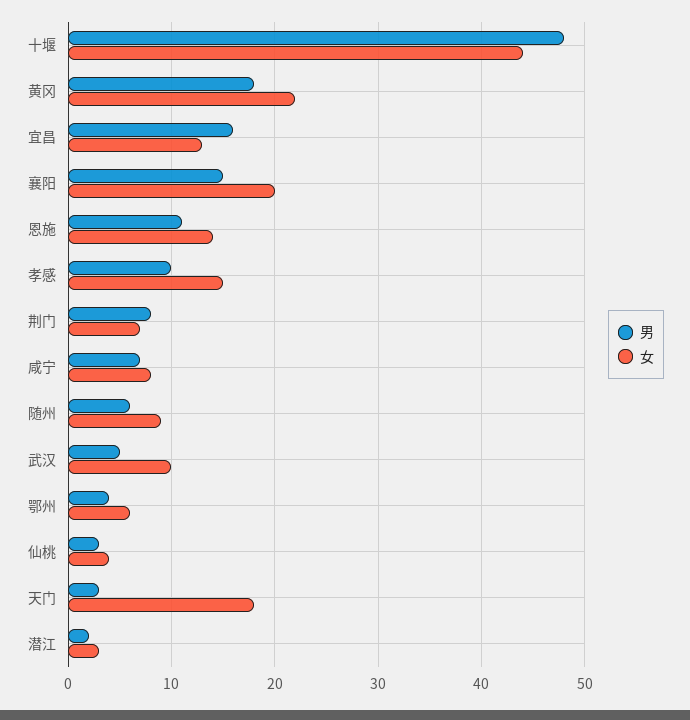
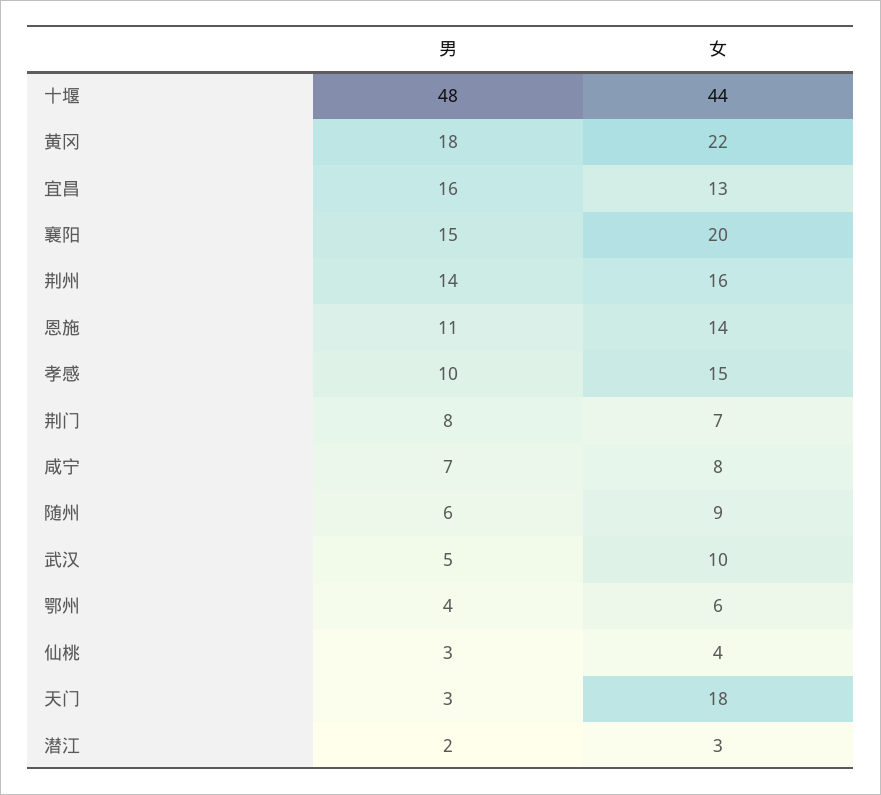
  {
    "男": {
      "十堰": 48,
      "黄冈": 18,
      "宜昌": 16,
      "襄阳": 15,
      "恩施": 11,
      "孝感": 10,
      "荆门": 8,
      "咸宁": 7,
      "随州": 6,
      "武汉": 5,
      "鄂州": 4,
      "仙桃": 3,
      "天门": 3,
-     "潜江": 2
+     "潜江": 2,
+     "荆州": 14
    },
    "女": {
      "十堰": 44,
      "黄冈": 22,
      "宜昌": 13,
      "襄阳": 20,
      "恩施": 14,
      "孝感": 15,
      "荆门": 7,
      "咸宁": 8,
      "随州": 9,
      "武汉": 10,
      "鄂州": 6,
      "仙桃": 4,
      "天门": 18,
-     "潜江": 3
+     "潜江": 3,
+     "荆州": 16
    }
  }

